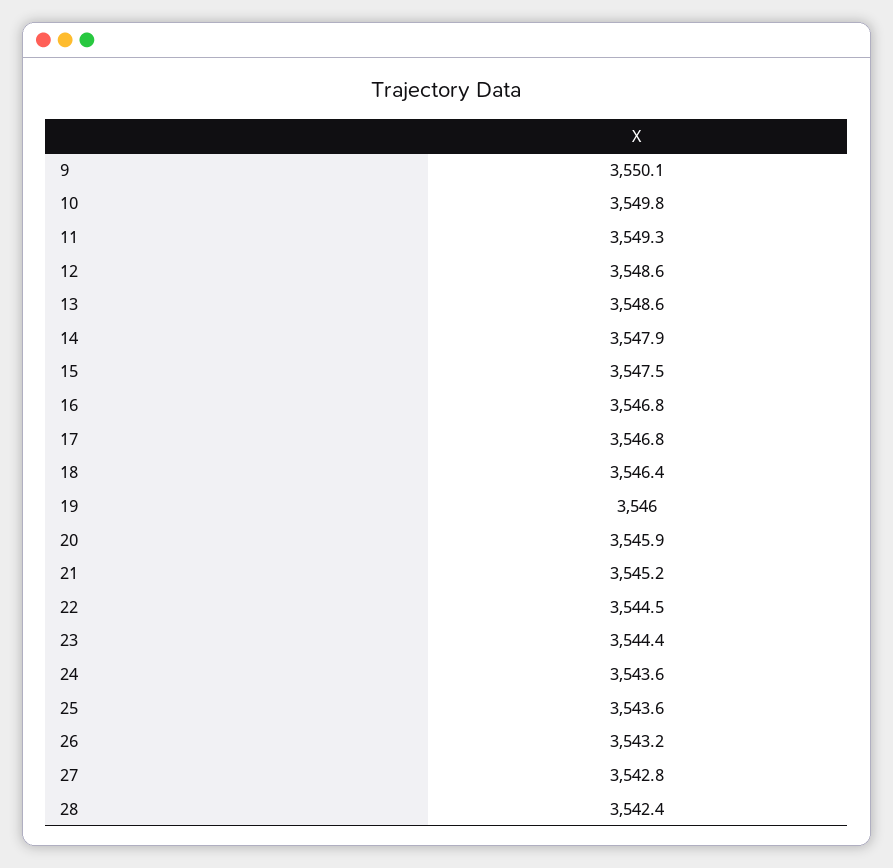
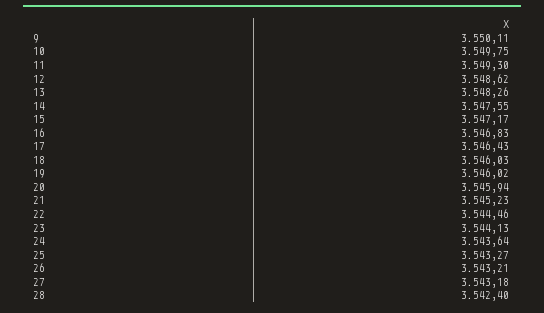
  {
    "9": 3550.11,
    "10": 3549.75,
    "11": 3549.3,
    "12": 3548.62,
-   "13": 3548.6,
+   "13": 3548.26,
-   "14": 3547.9,
+   "14": 3547.55,
-   "15": 3547.5,
+   "15": 3547.17,
    "16": 3546.83,
-   "17": 3546.8,
+   "17": 3546.43,
-   "18": 3546.4,
+   "18": 3546.03,
    "19": 3546.02,
    "20": 3545.94,
    "21": 3545.23,
    "22": 3544.46,
-   "23": 3544.4,
+   "23": 3544.13,
    "24": 3543.64,
-   "25": 3543.6,
+   "25": 3543.27,
    "26": 3543.21,
-   "27": 3542.8,
+   "27": 3543.18,
    "28": 3542.4
  }

